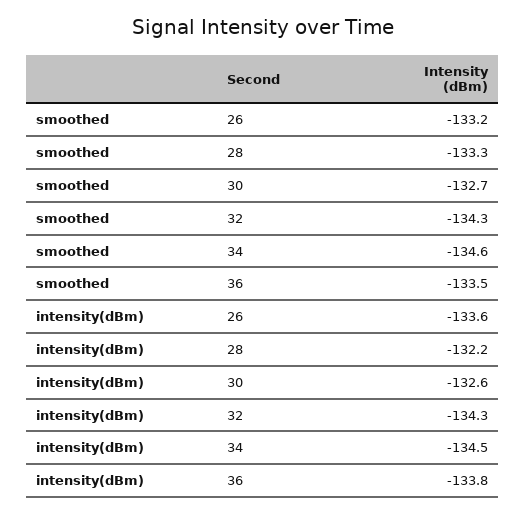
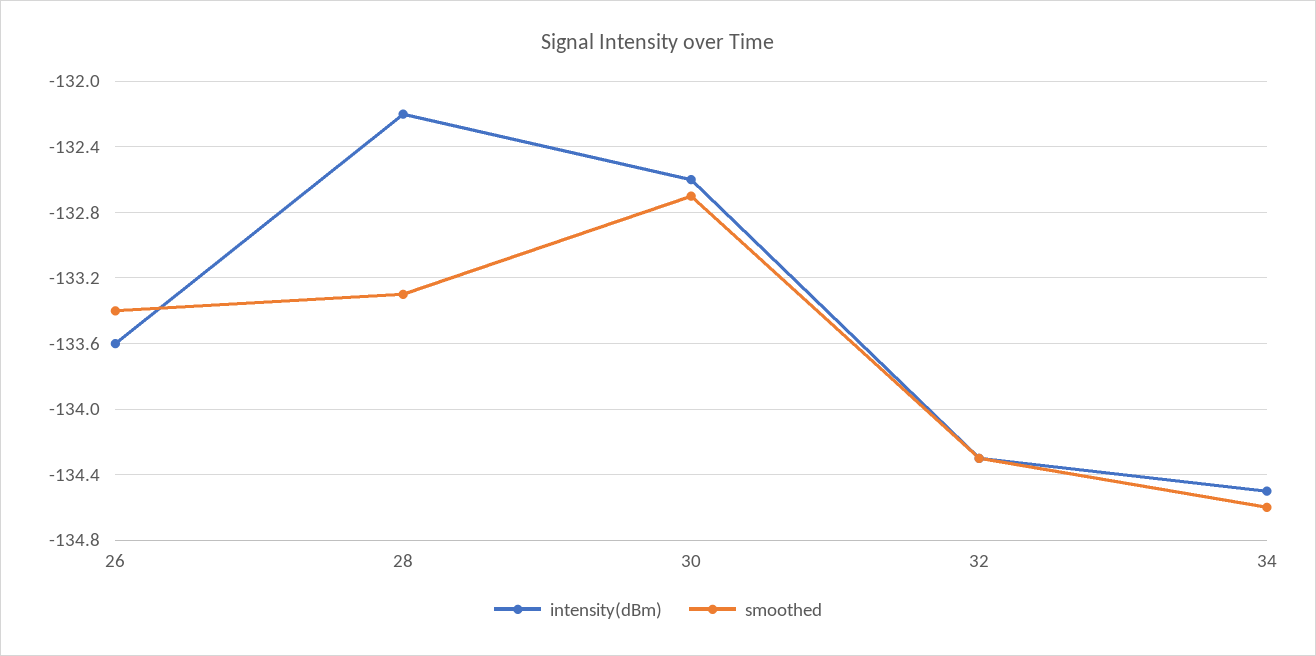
  {
    "smoothed": {
-     "26": -133.2,
+     "26": -133.4,
      "28": -133.3,
      "30": -132.7,
      "32": -134.3,
-     "34": -134.6,
+     "34": -134.6
-     "36": -133.5
    },
    "intensity(dBm)": {
      "26": -133.6,
      "28": -132.2,
      "30": -132.6,
      "32": -134.3,
-     "34": -134.5,
+     "34": -134.5
-     "36": -133.8
    }
  }

